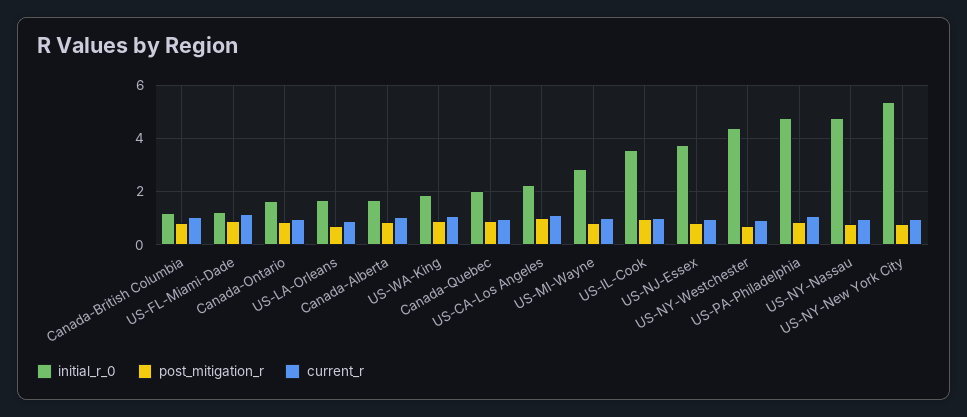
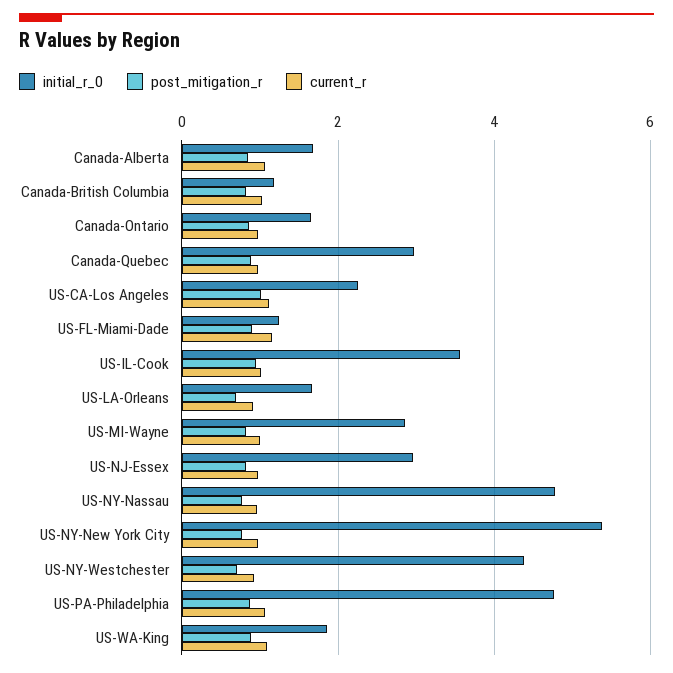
  {
    "initial_r_0": {
      "Canada-British Columbia": 1.2,
      "US-FL-Miami-Dade": 1.2,
      "Canada-Ontario": 1.6,
      "US-LA-Orleans": 1.6,
      "Canada-Alberta": 1.6,
      "US-WA-King": 1.8,
-     "Canada-Quebec": 2,
+     "Canada-Quebec": 3,
      "US-CA-Los Angeles": 2.2,
      "US-MI-Wayne": 2.8,
      "US-IL-Cook": 3.6,
-     "US-NJ-Essex": 3.75,
+     "US-NJ-Essex": 3,
      "US-NY-Westchester": 4.4,
      "US-PA-Philadelphia": 4.8,
      "US-NY-Nassau": 4.8,
      "US-NY-New York City": 5.4
    },
    "post_mitigation_r": {
      "Canada-British Columbia": 0.8,
      "US-FL-Miami-Dade": 1,
      "Canada-Ontario": 0.8,
      "US-LA-Orleans": 0.6,
      "Canada-Alberta": 0.8,
      "US-WA-King": 0.8,
      "Canada-Quebec": 0.8,
      "US-CA-Los Angeles": 1,
      "US-MI-Wayne": 0.8,
      "US-IL-Cook": 1,
      "US-NJ-Essex": 0.8,
      "US-NY-Westchester": 0.8,
      "US-PA-Philadelphia": 0.8,
      "US-NY-Nassau": 0.8,
      "US-NY-New York City": 0.8
    },
    "current_r": {
      "Canada-British Columbia": 1,
      "US-FL-Miami-Dade": 1.2,
      "Canada-Ontario": 1,
      "US-LA-Orleans": 1,
      "Canada-Alberta": 1,
      "US-WA-King": 1,
      "Canada-Quebec": 1,
      "US-CA-Los Angeles": 1.2,
      "US-MI-Wayne": 1,
      "US-IL-Cook": 1,
      "US-NJ-Essex": 1,
      "US-NY-Westchester": 1,
      "US-PA-Philadelphia": 1,
      "US-NY-Nassau": 1,
      "US-NY-New York City": 1
    }
  }

